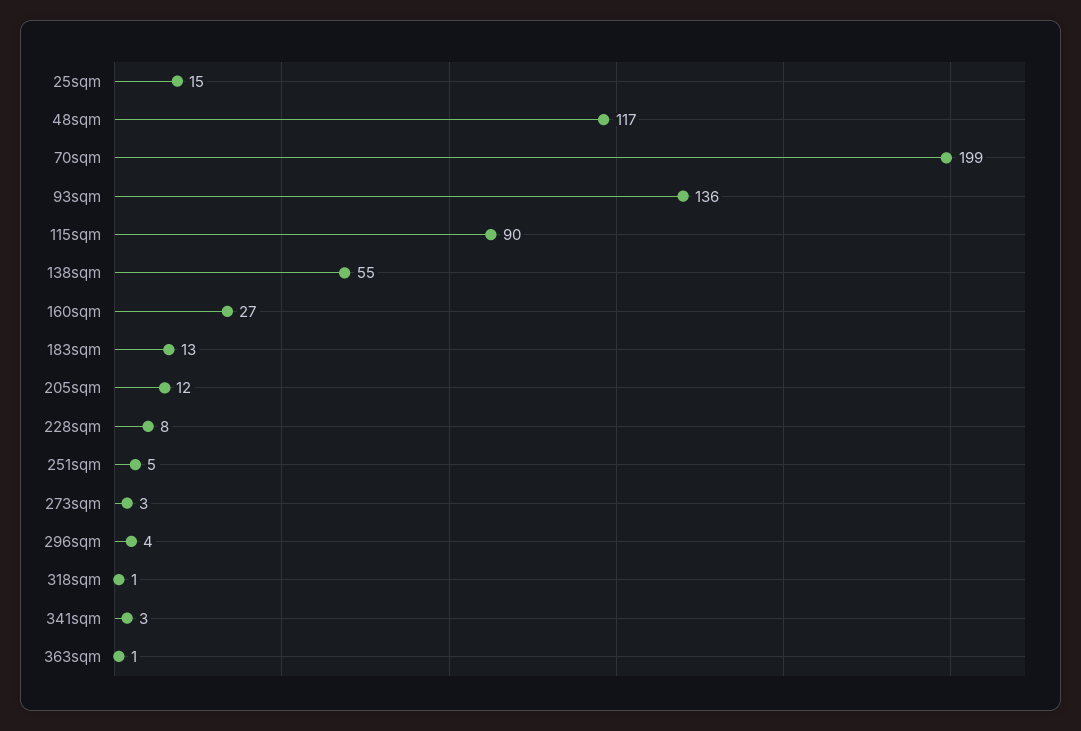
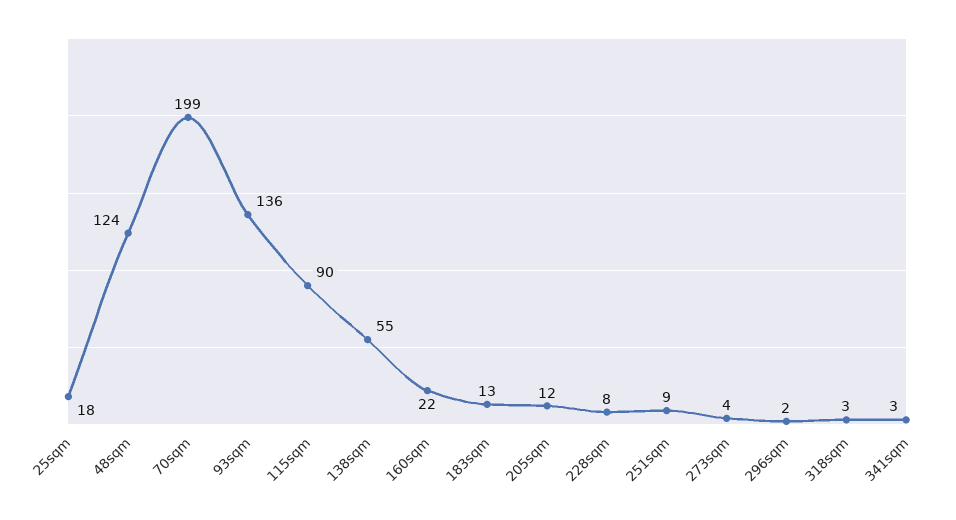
  {
-   "25sqm": 15,
+   "25sqm": 18,
-   "48sqm": 117,
+   "48sqm": 124,
    "70sqm": 199,
    "93sqm": 136,
    "115sqm": 90,
    "138sqm": 55,
-   "160sqm": 27,
+   "160sqm": 22,
    "183sqm": 13,
    "205sqm": 12,
    "228sqm": 8,
-   "251sqm": 5,
+   "251sqm": 9,
-   "273sqm": 3,
+   "273sqm": 4,
-   "296sqm": 4,
+   "296sqm": 2,
-   "318sqm": 1,
+   "318sqm": 3,
-   "341sqm": 3,
+   "341sqm": 3
-   "363sqm": 1
  }

